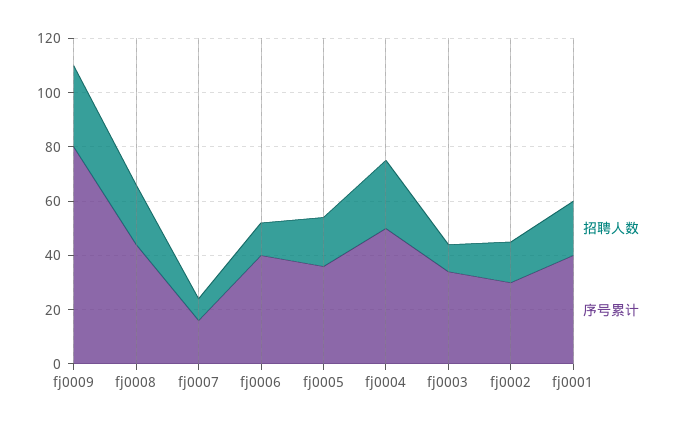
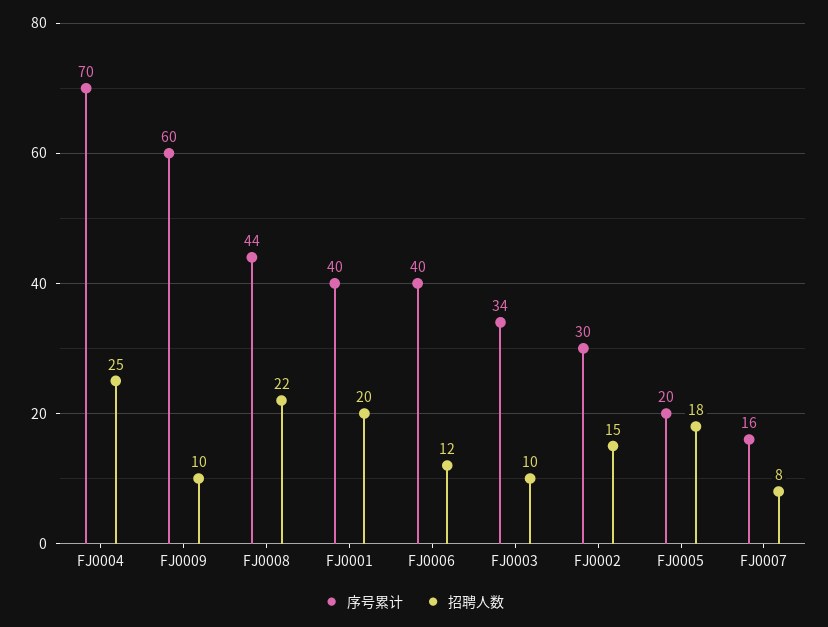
  {
    "招聘人数": {
-     "fj0009": 30,
+     "fj0009": 10,
      "fj0008": 22,
      "fj0007": 8,
      "fj0006": 12,
      "fj0005": 18,
      "fj0004": 25,
      "fj0003": 10,
      "fj0002": 15,
      "fj0001": 20
    },
    "序号累计": {
-     "fj0009": 80,
+     "fj0009": 60,
      "fj0008": 44,
      "fj0007": 16,
      "fj0006": 40,
-     "fj0005": 35,
+     "fj0005": 20,
-     "fj0004": 50,
+     "fj0004": 70,
      "fj0003": 34,
      "fj0002": 30,
      "fj0001": 40
    }
  }

